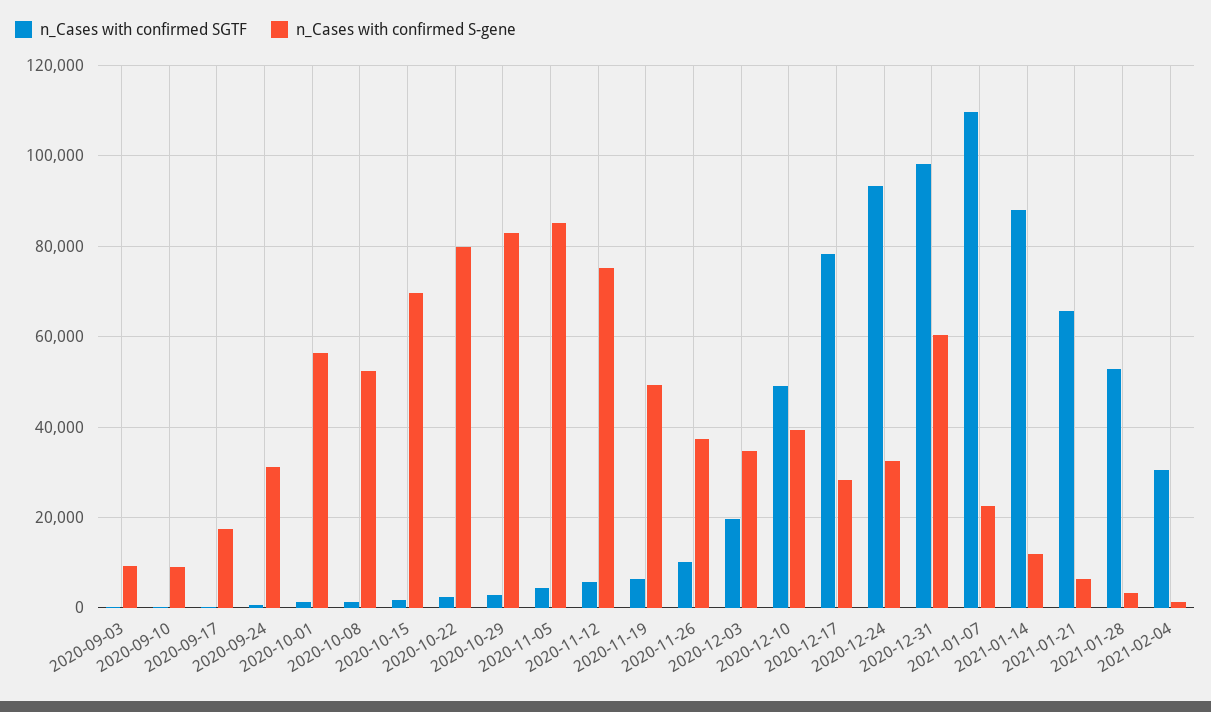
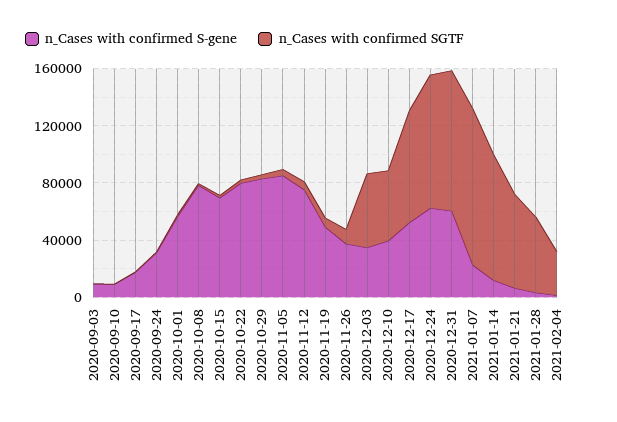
  {
    "n_Cases with confirmed SGTF": {
      "2020-09-03": 0,
      "2020-09-10": 0,
      "2020-09-17": 0,
      "2020-09-24": 0,
      "2020-10-01": 2000,
      "2020-10-08": 2000,
      "2020-10-15": 2000,
      "2020-10-22": 2000,
      "2020-10-29": 2000,
      "2020-11-05": 4000,
      "2020-11-12": 6000,
      "2020-11-19": 6000,
      "2020-11-26": 10000,
-     "2020-12-03": 20000,
+     "2020-12-03": 50000,
      "2020-12-10": 50000,
      "2020-12-17": 78000,
      "2020-12-24": 94000,
      "2020-12-31": 98000,
      "2021-01-07": 110000,
      "2021-01-14": 88000,
      "2021-01-21": 66000,
      "2021-01-28": 52000,
      "2021-02-04": 30000
    },
    "n_Cases with confirmed S-gene": {
      "2020-09-03": 10000,
      "2020-09-10": 8000,
      "2020-09-17": 18000,
      "2020-09-24": 32000,
      "2020-10-01": 56000,
-     "2020-10-08": 52000,
+     "2020-10-08": 80000,
      "2020-10-15": 70000,
      "2020-10-22": 80000,
      "2020-10-29": 82000,
      "2020-11-05": 86000,
      "2020-11-12": 76000,
      "2020-11-19": 50000,
      "2020-11-26": 38000,
      "2020-12-03": 34000,
      "2020-12-10": 40000,
-     "2020-12-17": 28000,
+     "2020-12-17": 50000,
-     "2020-12-24": 32000,
+     "2020-12-24": 60000,
      "2020-12-31": 60000,
      "2021-01-07": 22000,
      "2021-01-14": 12000,
      "2021-01-21": 6000,
      "2021-01-28": 4000,
      "2021-02-04": 2000
    }
  }

